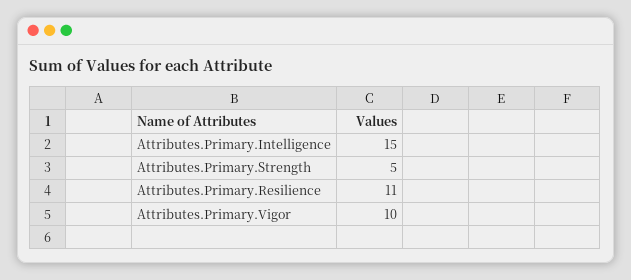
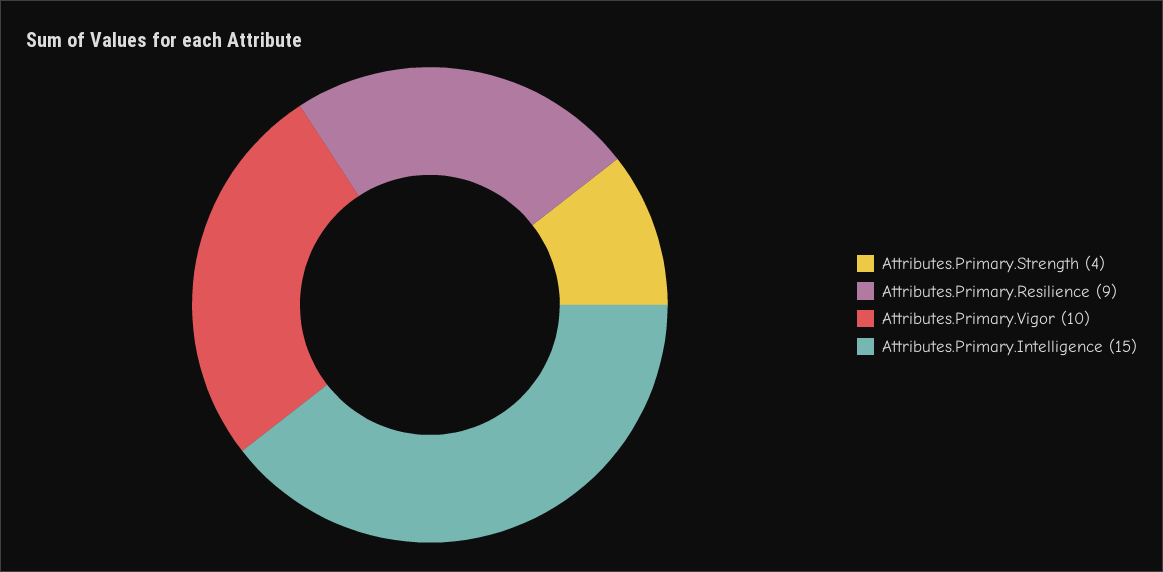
  {
    "Attributes.Primary.Intelligence": 15,
-   "Attributes.Primary.Strength": 5,
+   "Attributes.Primary.Strength": 4,
-   "Attributes.Primary.Resilience": 11,
+   "Attributes.Primary.Resilience": 9,
    "Attributes.Primary.Vigor": 10
  }

